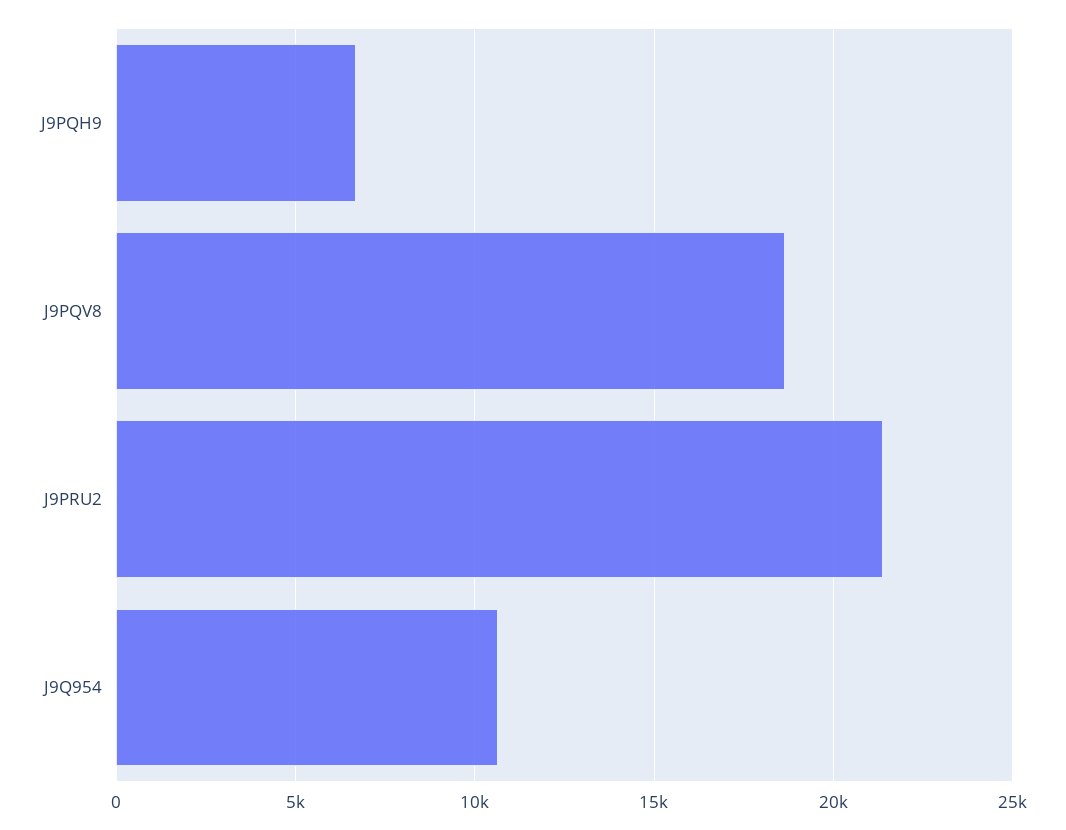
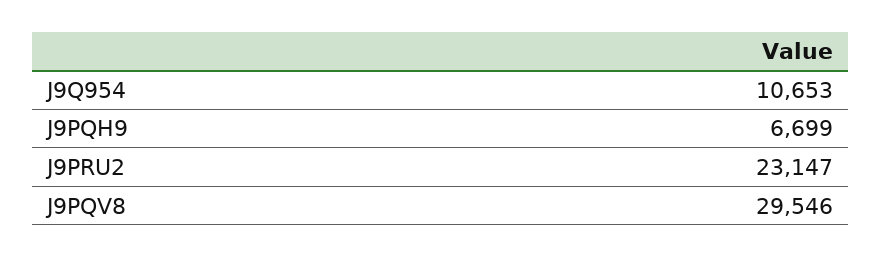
  {
    "J9PQH9": 6699,
-   "J9PQV8": 18500,
+   "J9PQV8": 29546,
-   "J9PRU2": 21500,
+   "J9PRU2": 23147,
    "J9Q954": 10653
  }

